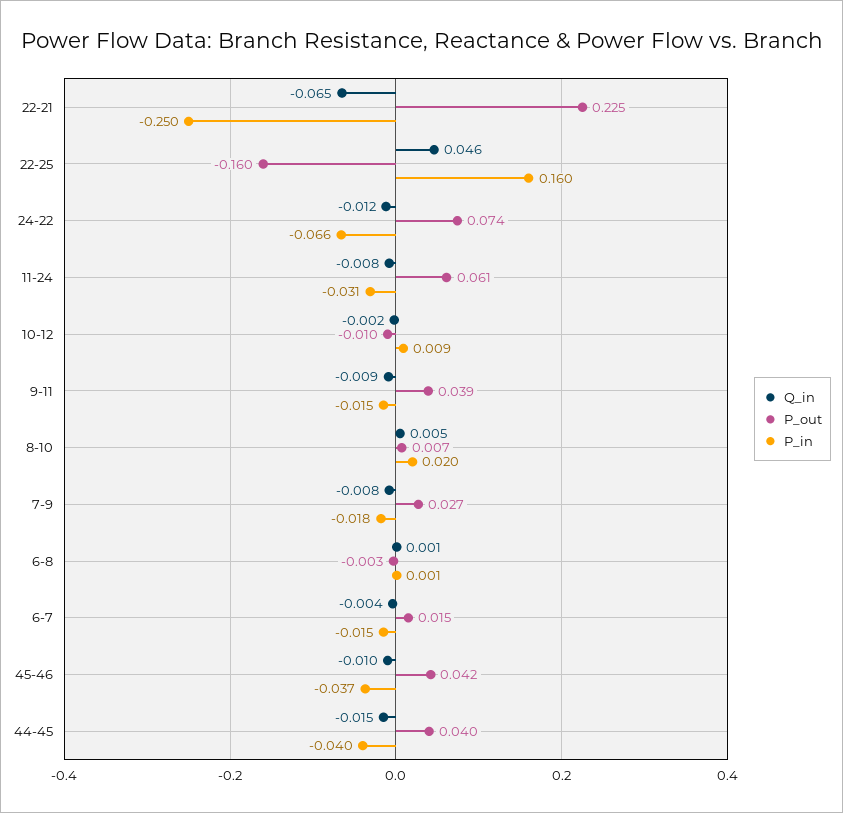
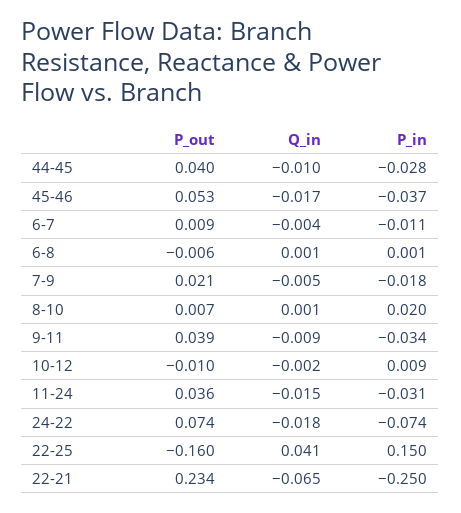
  {
    "Q_in": {
      "22-21": -0.065,
-     "22-25": 0.046,
+     "22-25": 0.041,
-     "24-22": -0.012,
+     "24-22": -0.018,
-     "11-24": -0.008,
+     "11-24": -0.015,
      "10-12": -0.002,
      "9-11": -0.009,
-     "8-10": 0.005,
+     "8-10": 0.001,
-     "7-9": -0.008,
+     "7-9": -0.005,
      "6-8": 0.001,
      "6-7": -0.004,
-     "45-46": -0.01,
+     "45-46": -0.017,
-     "44-45": -0.015
+     "44-45": -0.01
    },
    "P_out": {
-     "22-21": 0.225,
+     "22-21": 0.234,
      "22-25": -0.16,
      "24-22": 0.074,
-     "11-24": 0.061,
+     "11-24": 0.036,
      "10-12": -0.01,
      "9-11": 0.039,
      "8-10": 0.007,
-     "7-9": 0.027,
+     "7-9": 0.021,
-     "6-8": -0.003,
+     "6-8": -0.006,
-     "6-7": 0.015,
+     "6-7": 0.009,
-     "45-46": 0.042,
+     "45-46": 0.053,
      "44-45": 0.04
    },
    "P_in": {
      "22-21": -0.25,
-     "22-25": 0.16,
+     "22-25": 0.15,
-     "24-22": -0.066,
+     "24-22": -0.074,
      "11-24": -0.031,
      "10-12": 0.009,
-     "9-11": -0.015,
+     "9-11": -0.034,
      "8-10": 0.02,
      "7-9": -0.018,
      "6-8": 0.001,
-     "6-7": -0.015,
+     "6-7": -0.011,
      "45-46": -0.037,
-     "44-45": -0.04
+     "44-45": -0.028
    }
  }

